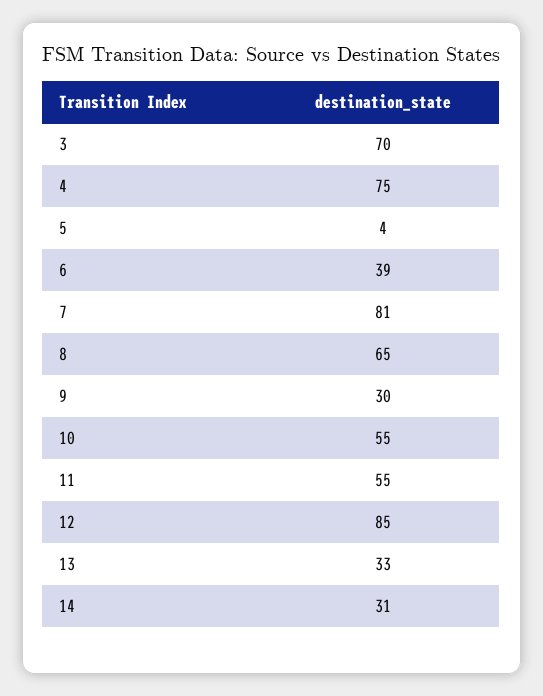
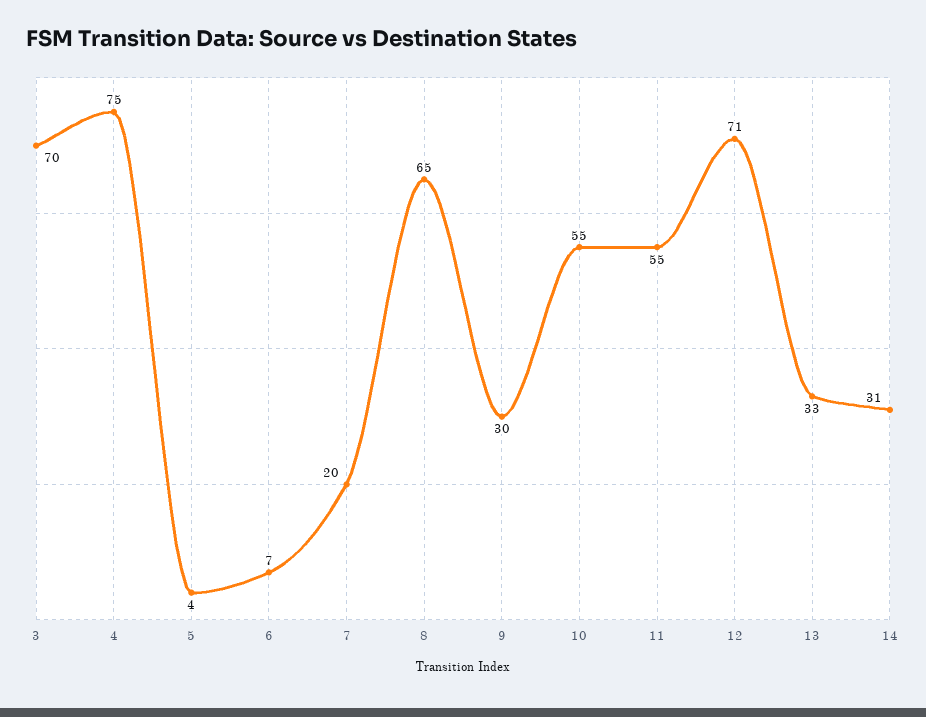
  {
    "3": 70,
    "4": 75,
    "5": 4,
-   "6": 39,
+   "6": 7,
-   "7": 81,
+   "7": 20,
    "8": 65,
    "9": 30,
    "10": 55,
    "11": 55,
-   "12": 85,
+   "12": 71,
    "13": 33,
    "14": 31
  }

